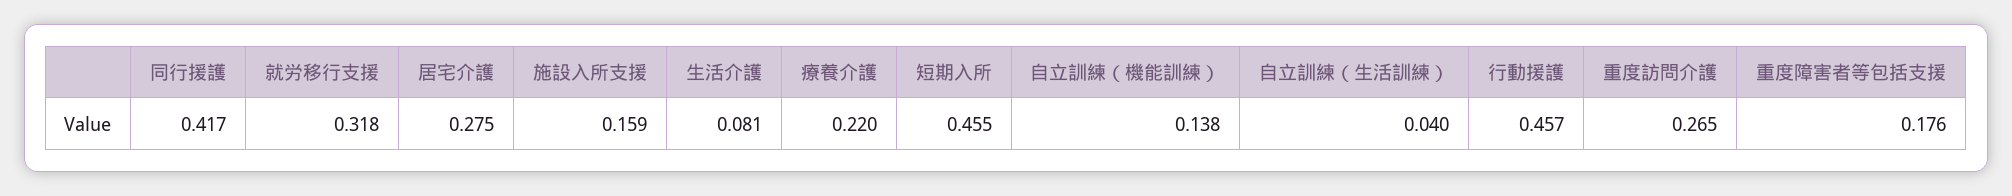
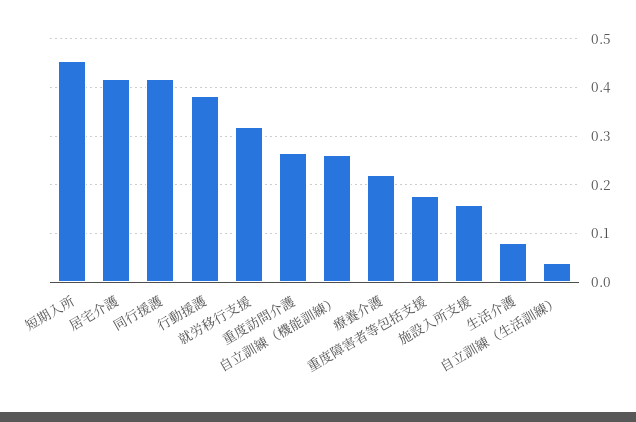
  {
    "同行援護": 0.417,
    "就労移行支援": 0.318,
-   "居宅介護": 0.275,
+   "居宅介護": 0.42,
    "施設入所支援": 0.159,
    "生活介護": 0.081,
    "療養介護": 0.22,
    "短期入所": 0.455,
-   "自立訓練（機能訓練）": 0.138,
+   "自立訓練（機能訓練）": 0.26,
    "自立訓練（生活訓練）": 0.04,
-   "行動援護": 0.457,
+   "行動援護": 0.38,
    "重度訪問介護": 0.265,
    "重度障害者等包括支援": 0.176
  }

